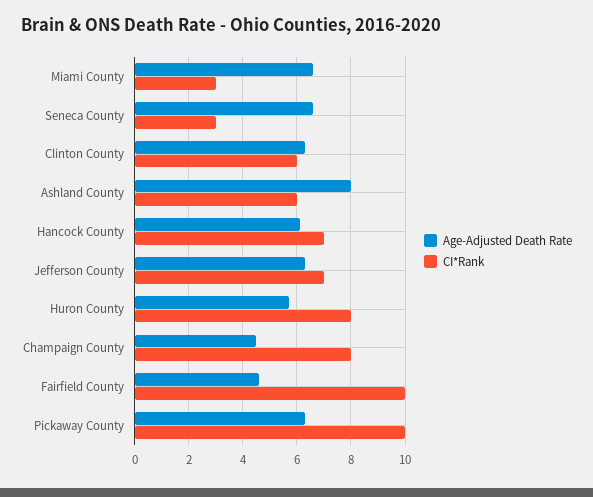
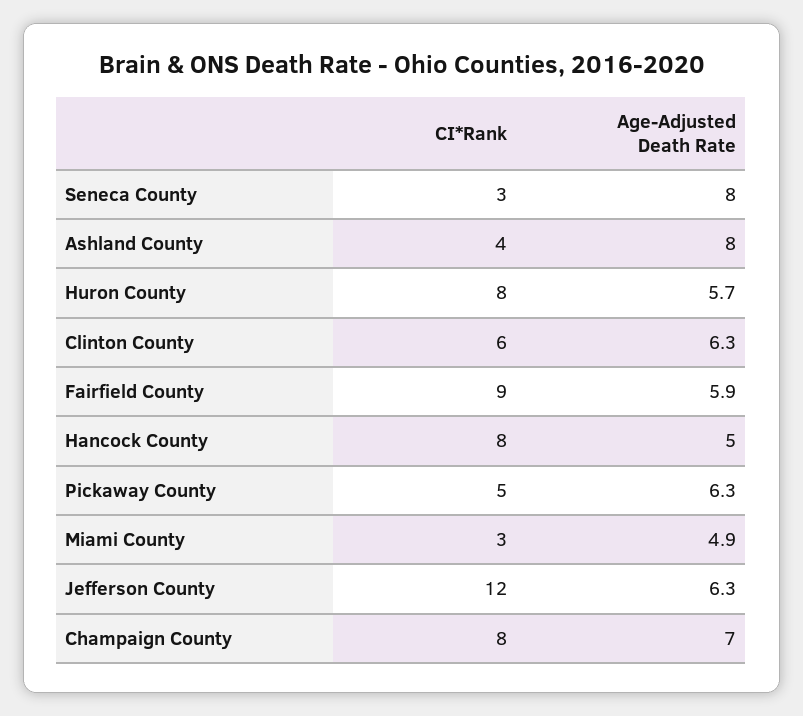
  {
    "Age-Adjusted Death Rate": {
-     "Miami County": 6.5,
+     "Miami County": 4.9,
-     "Seneca County": 6.5,
+     "Seneca County": 8,
      "Clinton County": 6.3,
      "Ashland County": 8,
-     "Hancock County": 6,
+     "Hancock County": 5,
      "Jefferson County": 6.3,
      "Huron County": 5.7,
-     "Champaign County": 4.5,
+     "Champaign County": 7,
-     "Fairfield County": 4.5,
+     "Fairfield County": 5.9,
      "Pickaway County": 6.3
    },
    "CI*Rank": {
      "Miami County": 3,
      "Seneca County": 3,
      "Clinton County": 6,
-     "Ashland County": 6,
+     "Ashland County": 4,
-     "Hancock County": 7,
+     "Hancock County": 8,
-     "Jefferson County": 7,
+     "Jefferson County": 12,
      "Huron County": 8,
      "Champaign County": 8,
-     "Fairfield County": 10,
+     "Fairfield County": 9,
-     "Pickaway County": 10
+     "Pickaway County": 5
    }
  }

